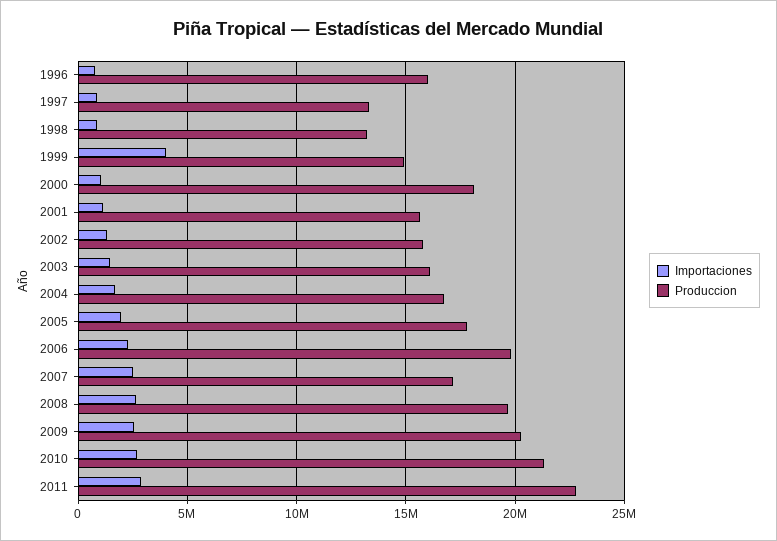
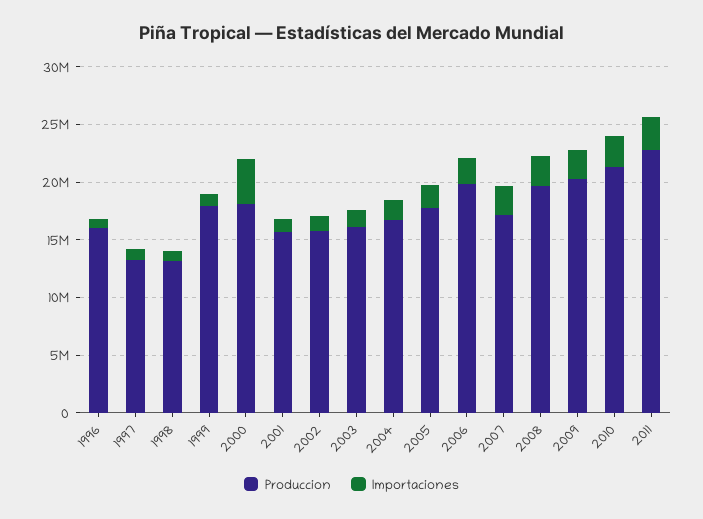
  {
    "Importaciones": {
      "1996": 1000000,
      "1997": 1000000,
      "1998": 1000000,
-     "1999": 4000000,
+     "1999": 1000000,
-     "2000": 1000000,
+     "2000": 4000000,
      "2001": 1000000,
      "2002": 1500000,
      "2003": 1500000,
      "2004": 1500000,
      "2005": 2000000,
      "2006": 2500000,
      "2007": 2500000,
      "2008": 2500000,
      "2009": 2500000,
      "2010": 2500000,
      "2011": 3000000
    },
    "Produccion": {
      "1996": 16000000,
      "1997": 13500000,
      "1998": 13000000,
-     "1999": 15000000,
+     "1999": 18000000,
      "2000": 18000000,
      "2001": 15500000,
      "2002": 16000000,
      "2003": 16000000,
      "2004": 16500000,
      "2005": 18000000,
      "2006": 20000000,
      "2007": 17000000,
      "2008": 19500000,
      "2009": 20500000,
      "2010": 21500000,
      "2011": 23000000
    }
  }

